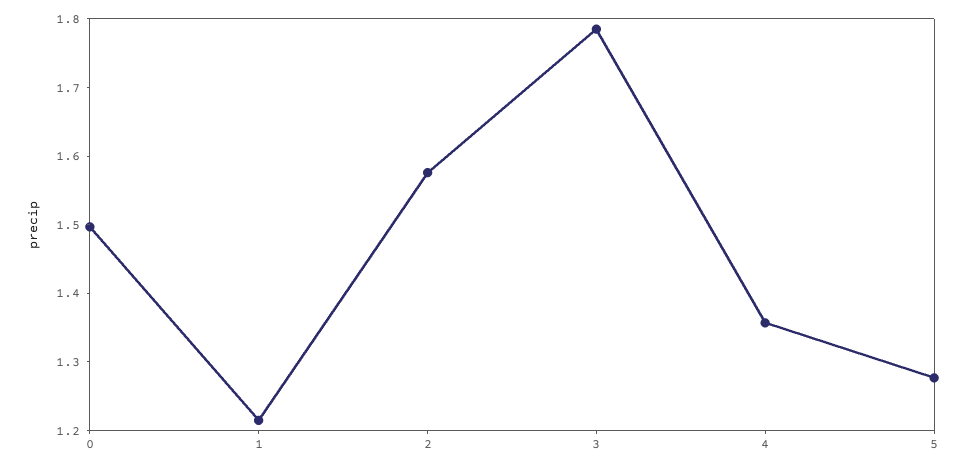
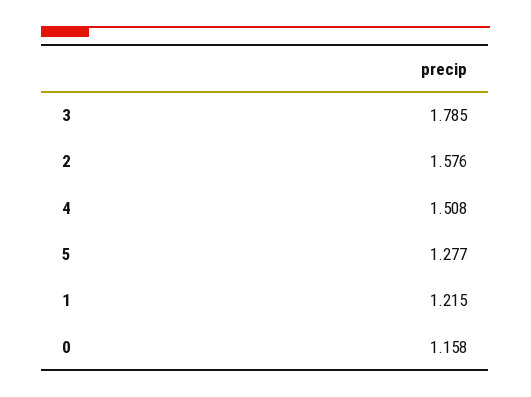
  {
-   "0": 1.5,
+   "0": 1.158,
    "1": 1.215,
    "2": 1.576,
    "3": 1.785,
-   "4": 1.36,
+   "4": 1.508,
    "5": 1.277
  }

